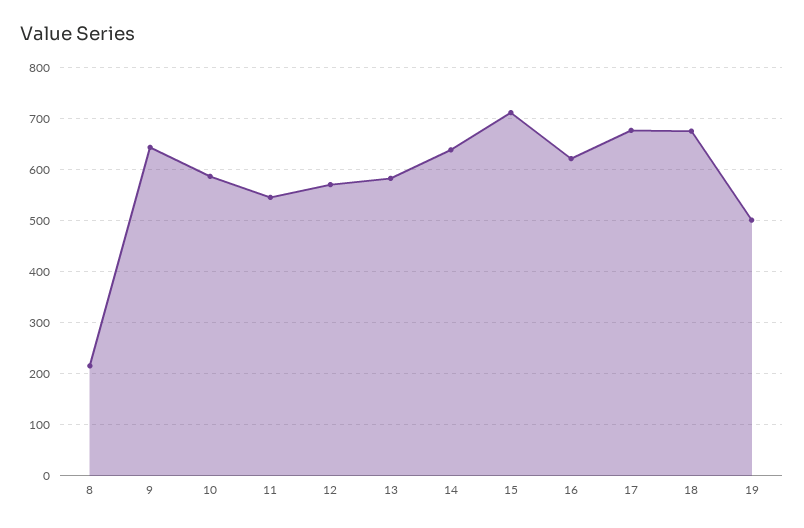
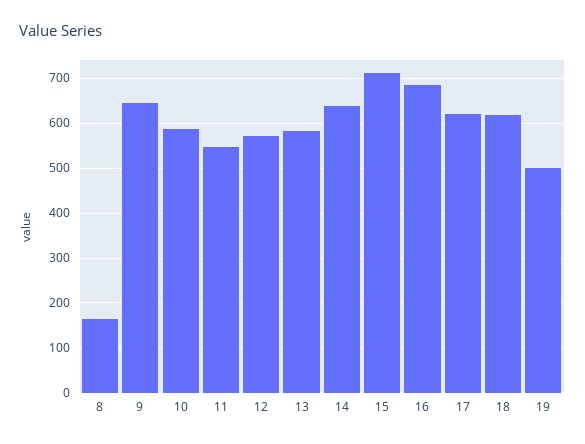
  {
-   "8": 220,
+   "8": 160,
    "9": 640,
    "10": 580,
    "11": 540,
    "12": 580,
    "13": 580,
    "14": 640,
    "15": 720,
-   "16": 620,
+   "16": 680,
-   "17": 680,
+   "17": 620,
-   "18": 680,
+   "18": 620,
    "19": 500
  }

